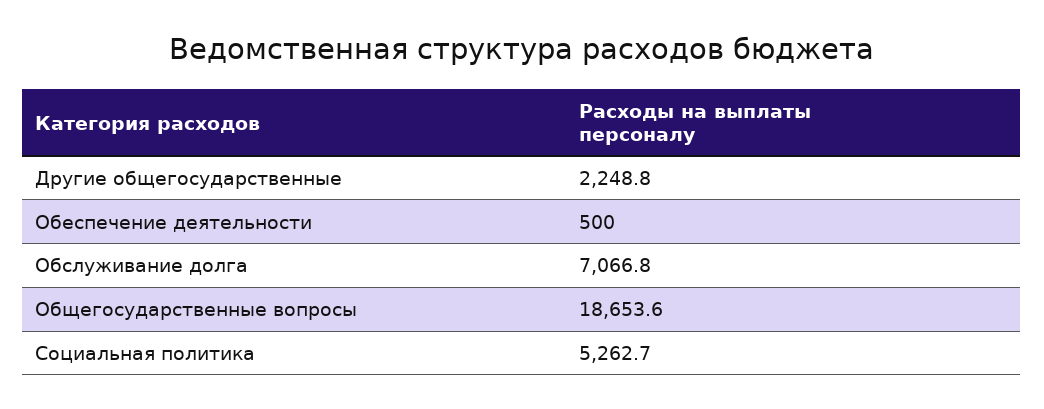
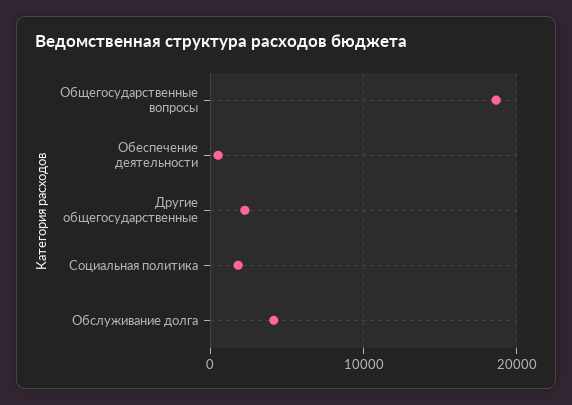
  {
    "Другие общегосударственные": 2248.8,
    "Обеспечение деятельности": 500,
-   "Обслуживание долга": 7066.8,
+   "Обслуживание долга": 4000,
    "Общегосударственные вопросы": 18653.6,
-   "Социальная политика": 5262.7
+   "Социальная политика": 2000
  }

